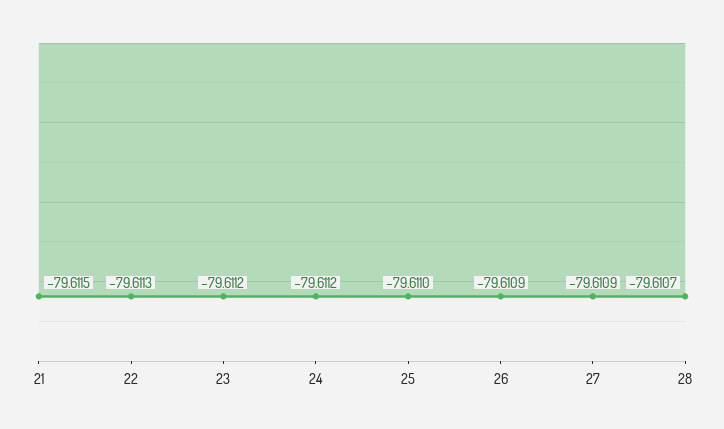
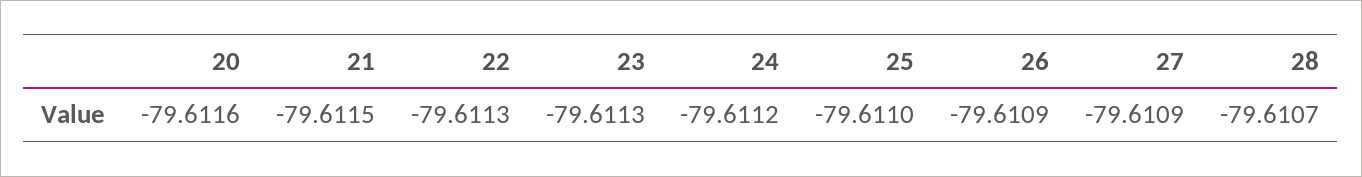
  {
    "21": -79.6115,
    "22": -79.6113,
-   "23": -79.6112,
+   "23": -79.6113,
    "24": -79.6112,
    "25": -79.611,
    "26": -79.6109,
    "27": -79.6109,
-   "28": -79.6107
+   "28": -79.6107,
+   "20": -79.6116
  }

